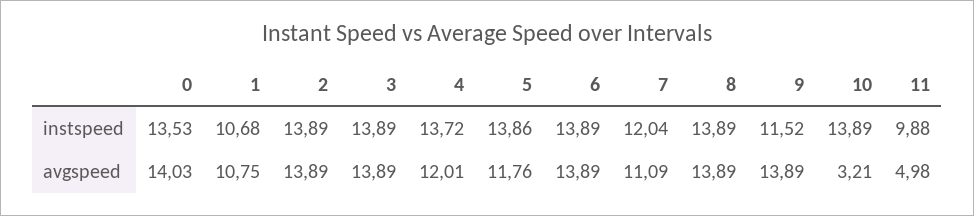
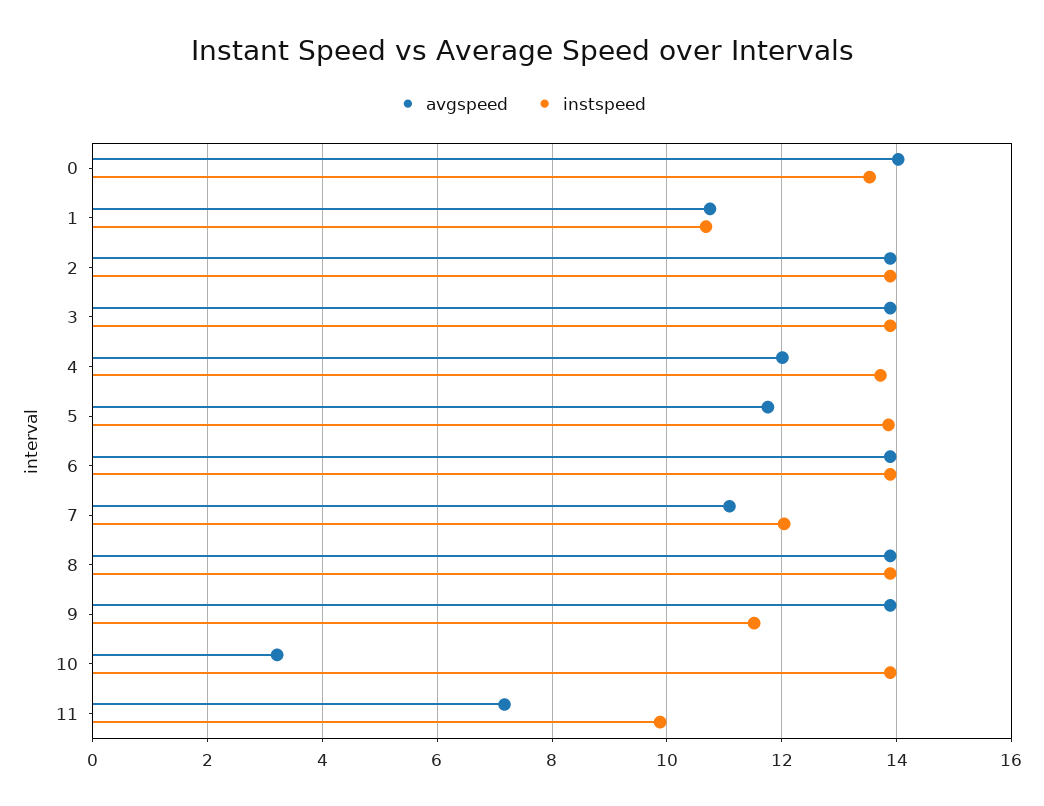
  {
    "instspeed": {
      "0": 13.53,
      "1": 10.68,
      "2": 13.89,
      "3": 13.89,
      "4": 13.72,
      "5": 13.86,
      "6": 13.89,
      "7": 12.04,
      "8": 13.89,
      "9": 11.52,
      "10": 13.89,
      "11": 9.88
    },
    "avgspeed": {
      "0": 14.03,
      "1": 10.75,
      "2": 13.89,
      "3": 13.89,
      "4": 12.01,
      "5": 11.76,
      "6": 13.89,
      "7": 11.09,
      "8": 13.89,
      "9": 13.89,
      "10": 3.21,
-     "11": 4.98
+     "11": 7.2
    }
  }

